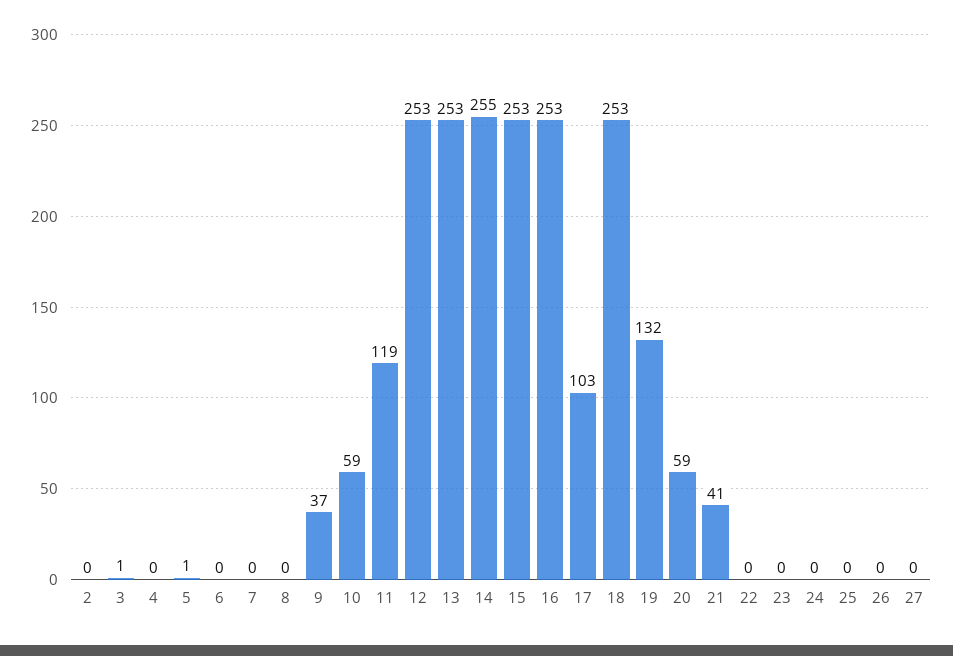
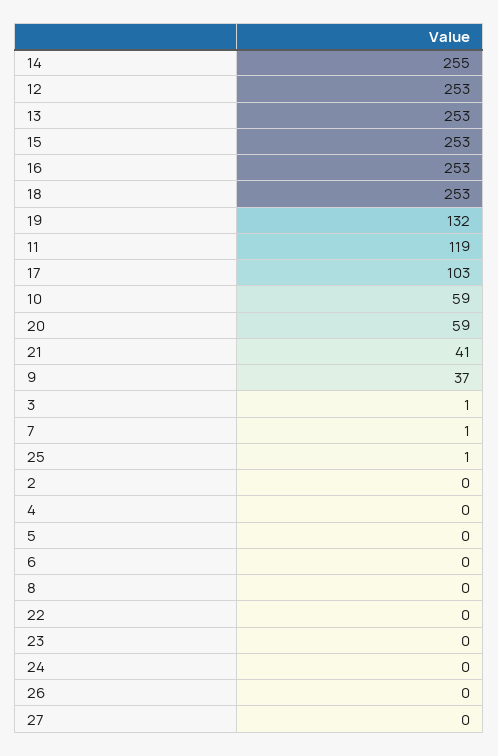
  {
    "2": 0,
    "3": 1,
    "4": 0,
-   "5": 1,
+   "5": 0,
    "6": 0,
-   "7": 0,
+   "7": 1,
    "8": 0,
    "9": 37,
    "10": 59,
    "11": 119,
    "12": 253,
    "13": 253,
    "14": 255,
    "15": 253,
    "16": 253,
    "17": 103,
    "18": 253,
    "19": 132,
    "20": 59,
    "21": 41,
    "22": 0,
    "23": 0,
    "24": 0,
-   "25": 0,
+   "25": 1,
    "26": 0,
    "27": 0
  }

